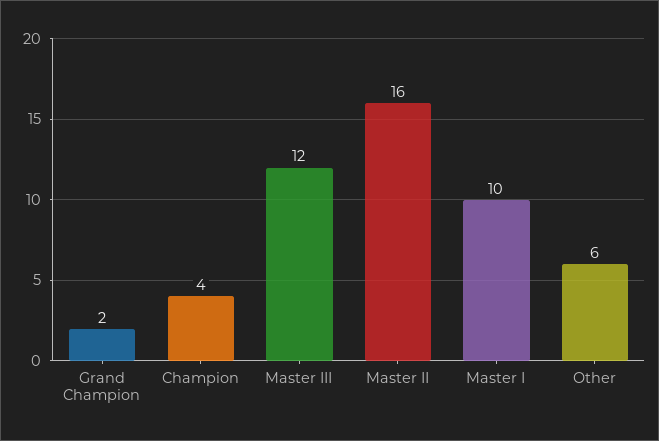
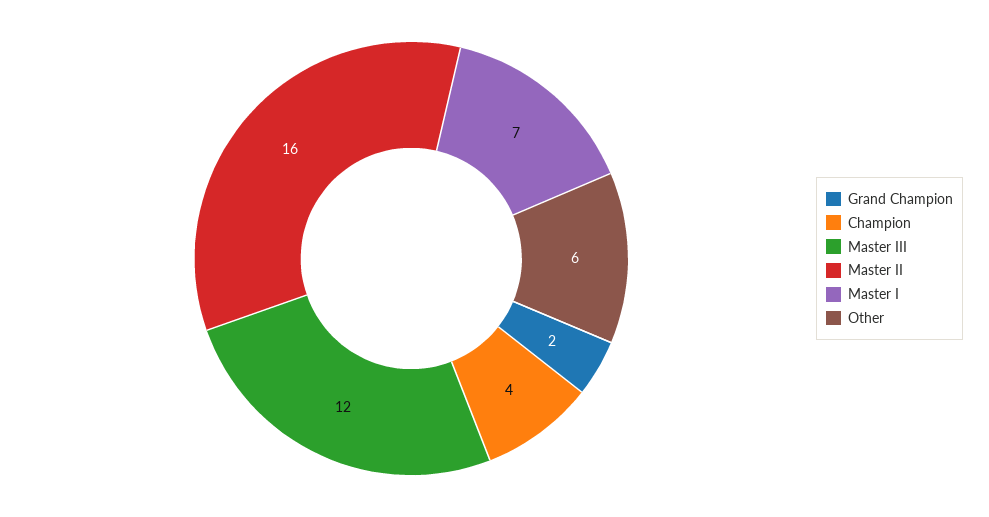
  {
    "Grand Champion": 2,
    "Champion": 4,
    "Master III": 12,
    "Master II": 16,
-   "Master I": 10,
+   "Master I": 7,
    "Other": 6
  }

